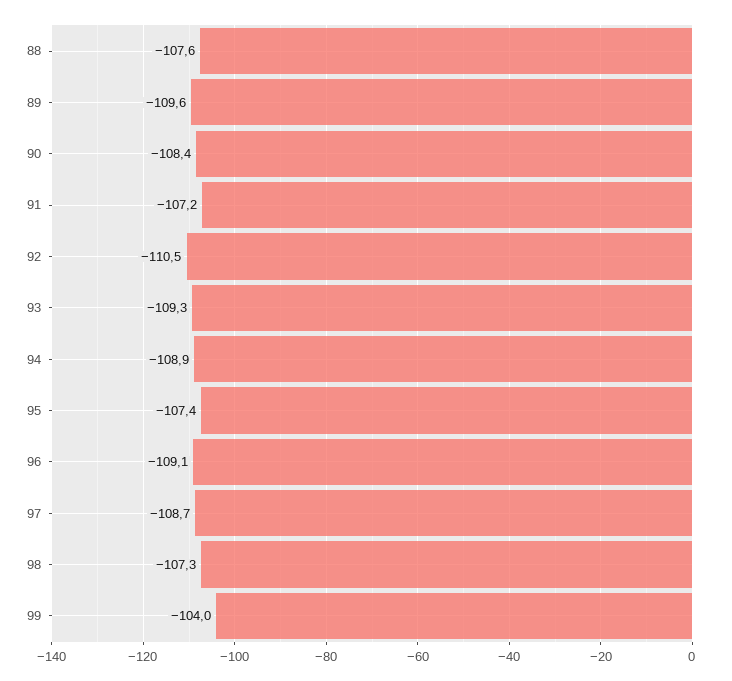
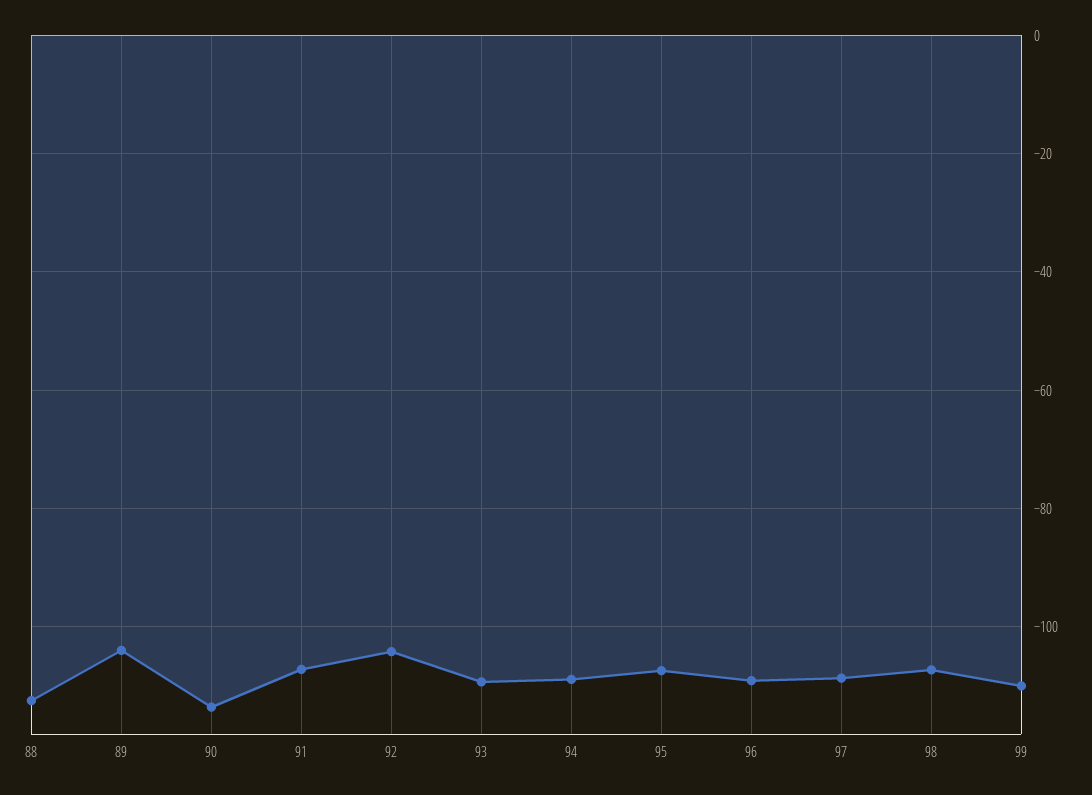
  {
-   "88": -107.6,
+   "88": -112,
-   "89": -109.6,
+   "89": -104,
-   "90": -108.4,
+   "90": -114,
    "91": -107.2,
-   "92": -110.5,
+   "92": -104,
    "93": -109.3,
    "94": -108.9,
    "95": -107.4,
    "96": -109.1,
    "97": -108.7,
    "98": -107.3,
-   "99": -104
+   "99": -110
  }

